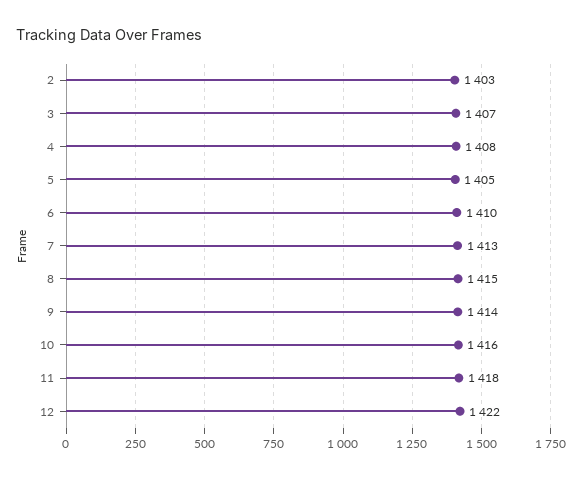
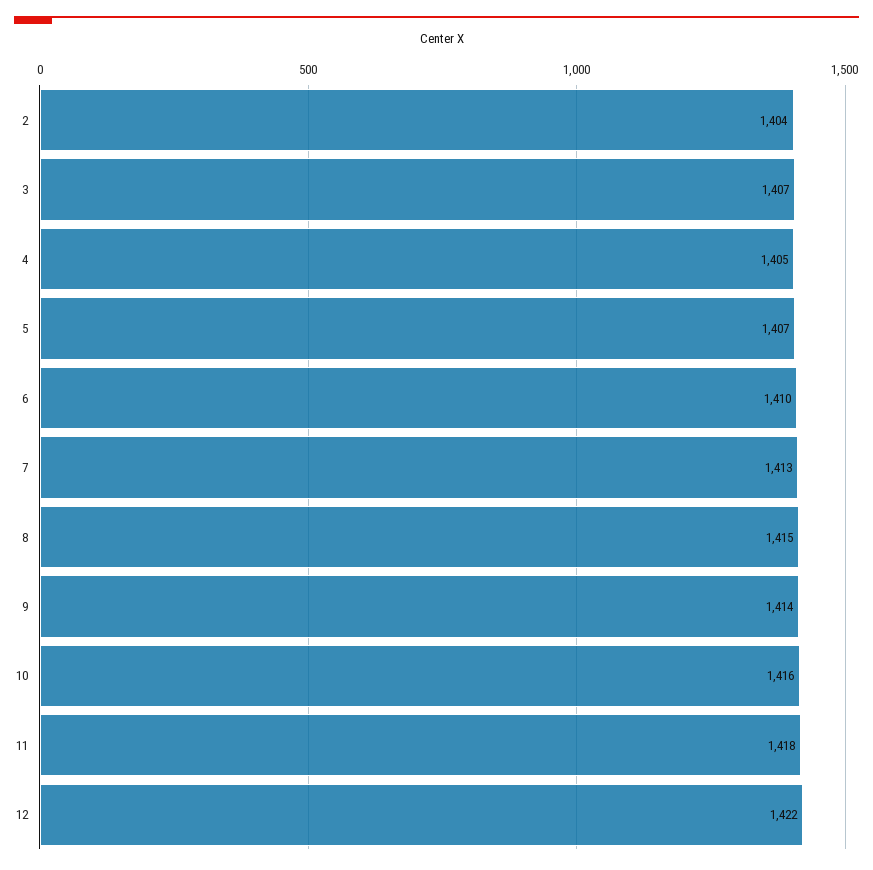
  {
-   "2": 1403,
+   "2": 1404,
    "3": 1407,
-   "4": 1408,
+   "4": 1405,
-   "5": 1405,
+   "5": 1407,
    "6": 1410,
    "7": 1413,
    "8": 1415,
    "9": 1414,
    "10": 1416,
    "11": 1418,
    "12": 1422
  }

